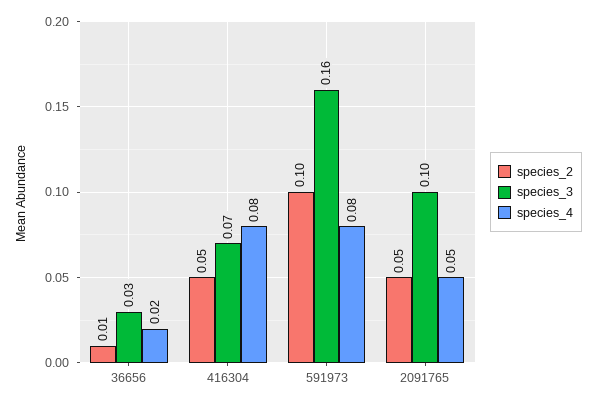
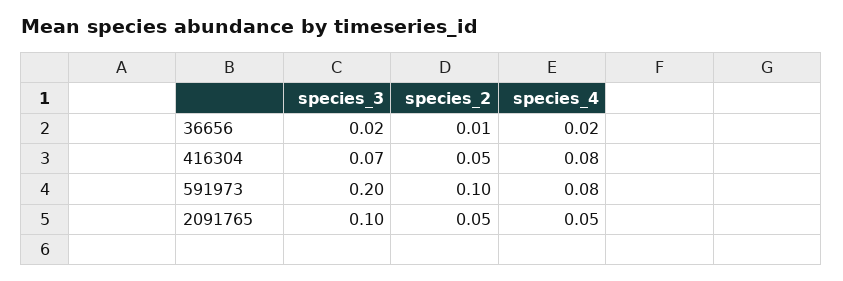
  {
    "species_2": {
      "36656": 0.01,
      "416304": 0.05,
      "591973": 0.1,
      "2091765": 0.05
    },
    "species_3": {
-     "36656": 0.03,
+     "36656": 0.02,
      "416304": 0.07,
-     "591973": 0.16,
+     "591973": 0.2,
      "2091765": 0.1
    },
    "species_4": {
      "36656": 0.02,
      "416304": 0.08,
      "591973": 0.08,
      "2091765": 0.05
    }
  }

